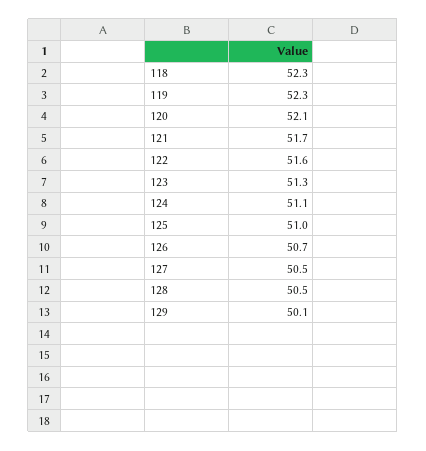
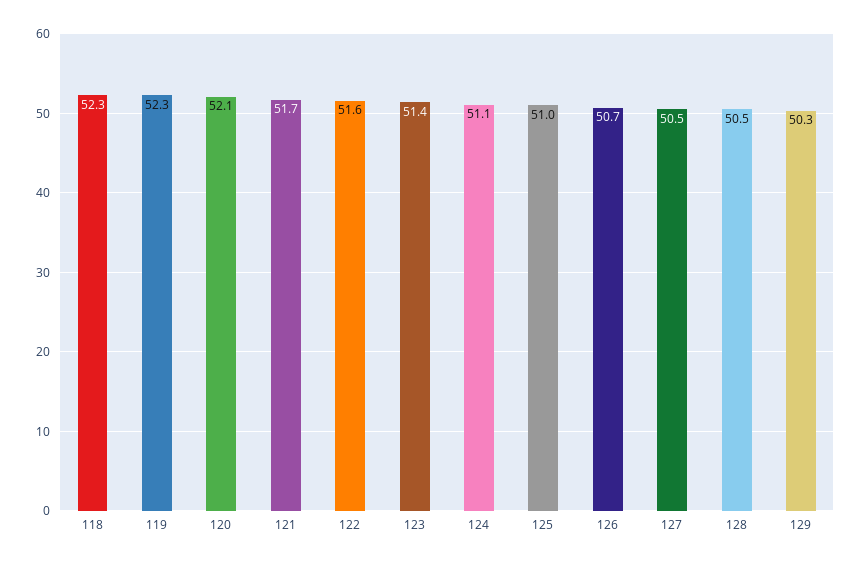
  {
    "118": 52.3,
    "119": 52.3,
    "120": 52.1,
    "121": 51.7,
    "122": 51.6,
-   "123": 51.3,
+   "123": 51.4,
    "124": 51.1,
    "125": 51,
    "126": 50.7,
    "127": 50.5,
    "128": 50.5,
-   "129": 50.1
+   "129": 50.3
  }

